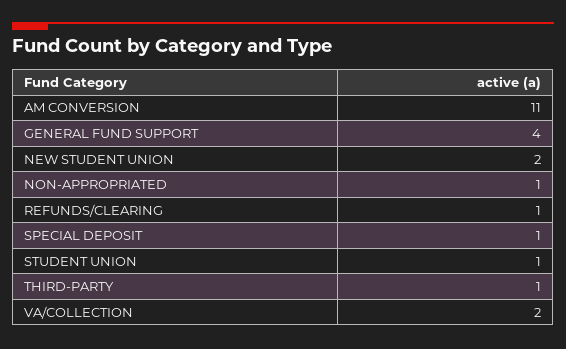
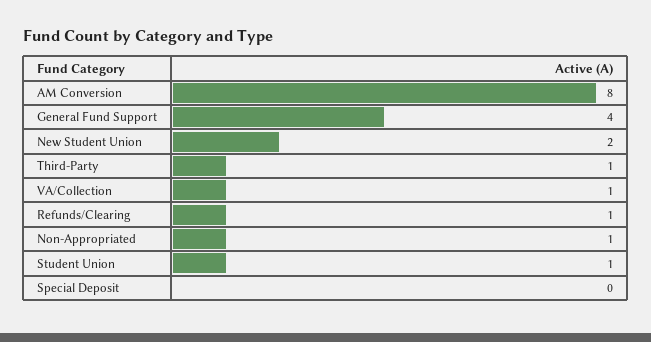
  {
-   "AM CONVERSION": 11,
+   "AM CONVERSION": 8,
    "GENERAL FUND SUPPORT": 4,
    "NEW STUDENT UNION": 2,
    "NON-APPROPRIATED": 1,
    "REFUNDS/CLEARING": 1,
-   "SPECIAL DEPOSIT": 1,
+   "SPECIAL DEPOSIT": 0,
    "STUDENT UNION": 1,
    "THIRD-PARTY": 1,
-   "VA/COLLECTION": 2
+   "VA/COLLECTION": 1
  }

